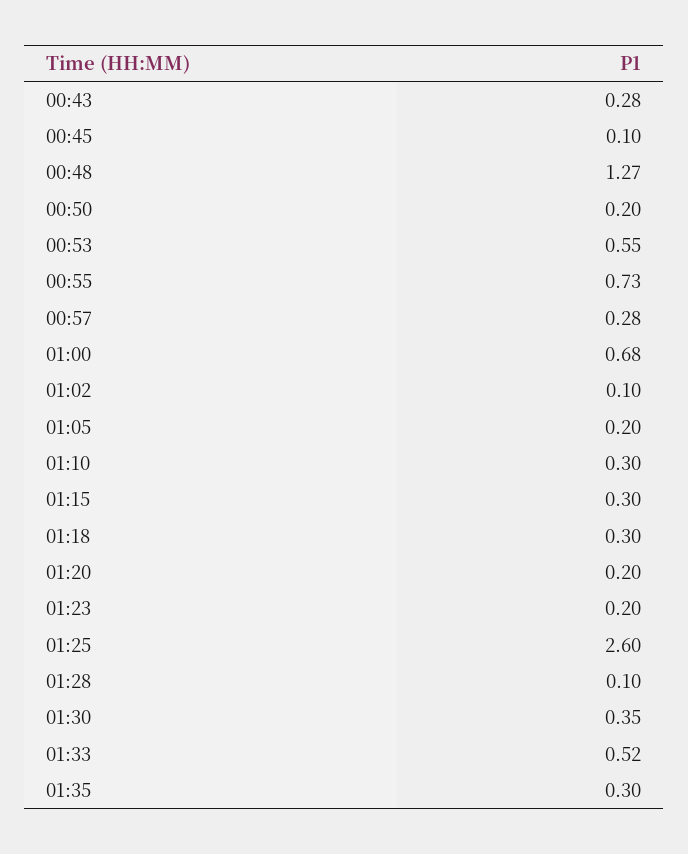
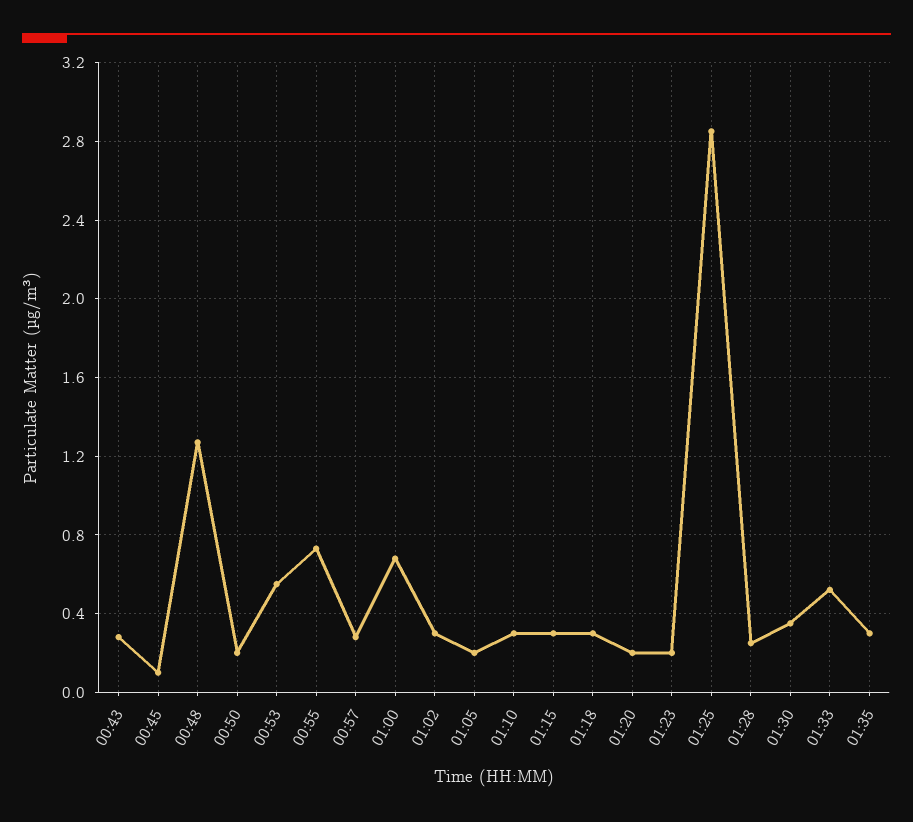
  {
    "00:43": 0.28,
    "00:45": 0.1,
    "00:48": 1.27,
    "00:50": 0.2,
    "00:53": 0.55,
    "00:55": 0.73,
    "00:57": 0.28,
    "01:00": 0.68,
-   "01:02": 0.1,
+   "01:02": 0.3,
    "01:05": 0.2,
    "01:10": 0.3,
    "01:15": 0.3,
    "01:18": 0.3,
    "01:20": 0.2,
    "01:23": 0.2,
-   "01:25": 2.6,
+   "01:25": 2.85,
-   "01:28": 0.1,
+   "01:28": 0.25,
    "01:30": 0.35,
    "01:33": 0.52,
    "01:35": 0.3
  }

